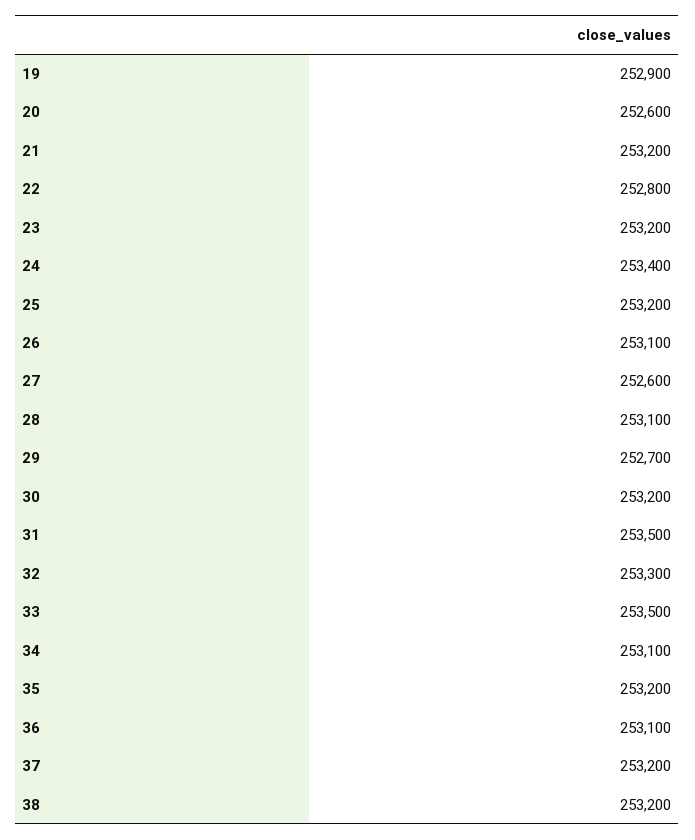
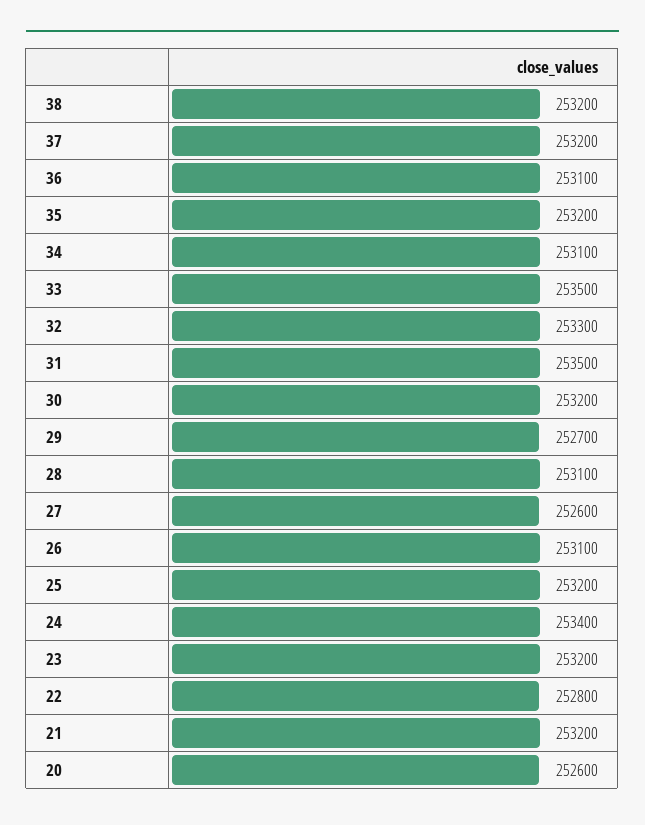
  {
-   "19": 252900,
    "20": 252600,
    "21": 253200,
    "22": 252800,
    "23": 253200,
    "24": 253400,
    "25": 253200,
    "26": 253100,
    "27": 252600,
    "28": 253100,
    "29": 252700,
    "30": 253200,
    "31": 253500,
    "32": 253300,
    "33": 253500,
    "34": 253100,
    "35": 253200,
    "36": 253100,
    "37": 253200,
    "38": 253200
  }

